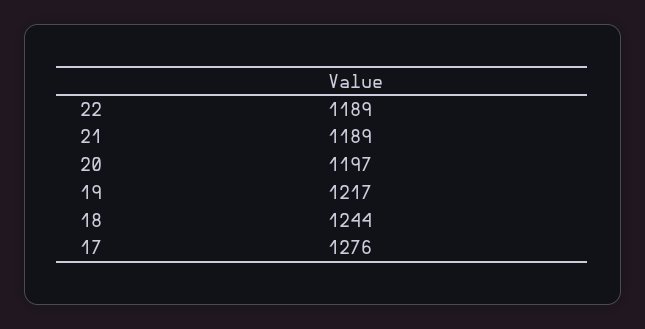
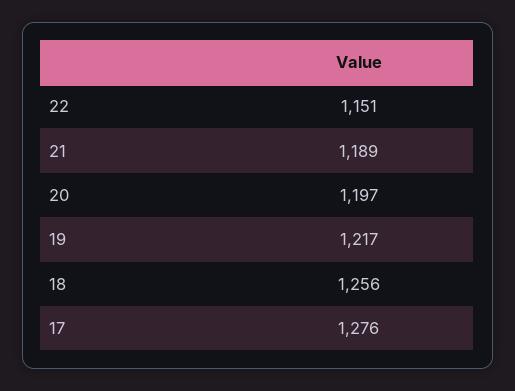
  {
-   "22": 1189,
+   "22": 1151,
    "21": 1189,
    "20": 1197,
    "19": 1217,
-   "18": 1244,
+   "18": 1256,
    "17": 1276
  }

